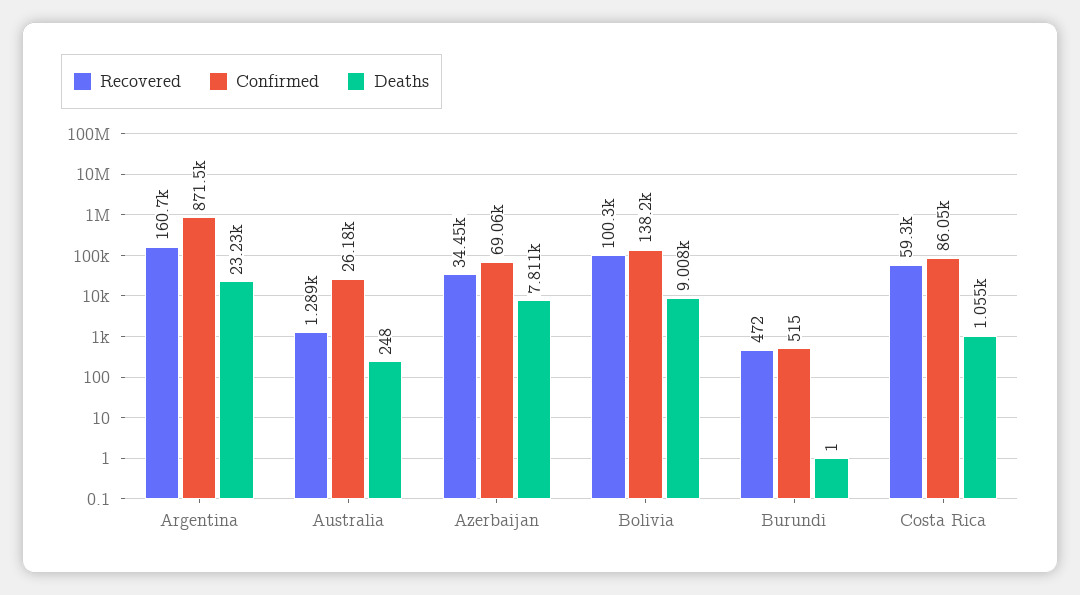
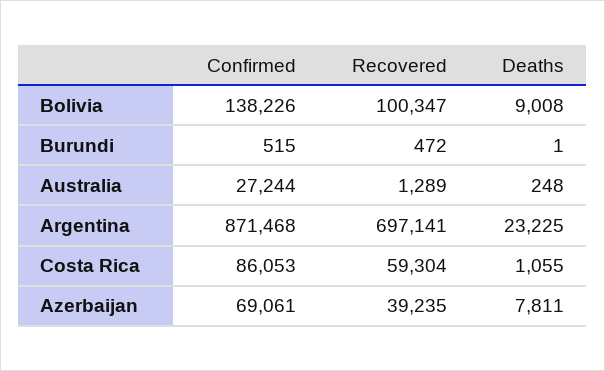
  {
    "Recovered": {
-     "Argentina": 160700,
+     "Argentina": 697141,
      "Australia": 1289,
-     "Azerbaijan": 34450,
+     "Azerbaijan": 39235,
      "Bolivia": 100347,
      "Burundi": 472,
      "Costa Rica": 59304
    },
    "Confirmed": {
      "Argentina": 871468,
-     "Australia": 26180,
+     "Australia": 27244,
      "Azerbaijan": 69061,
      "Bolivia": 138226,
      "Burundi": 515,
      "Costa Rica": 86053
    },
    "Deaths": {
      "Argentina": 23225,
      "Australia": 248,
      "Azerbaijan": 7811,
      "Bolivia": 9008,
      "Burundi": 1,
      "Costa Rica": 1055
    }
  }

